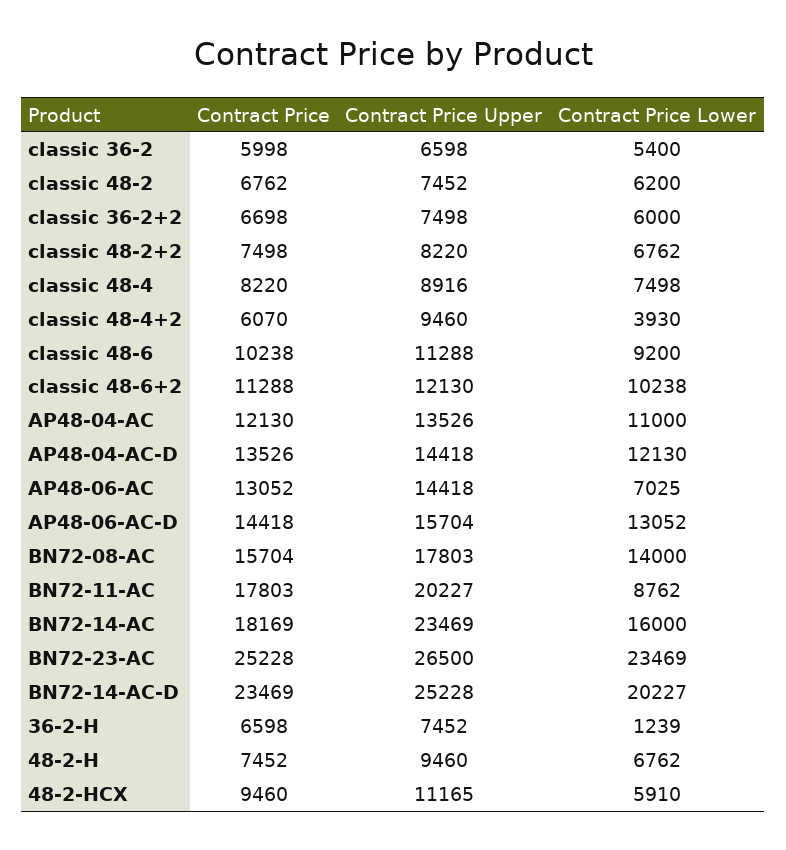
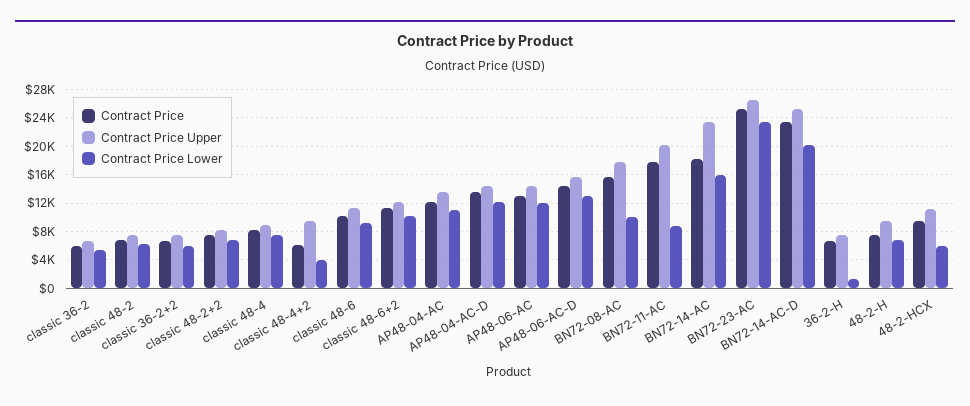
  {
    "Contract Price": {
      "classic 36-2": 5998,
      "classic 48-2": 6762,
      "classic 36-2+2": 6698,
      "classic 48-2+2": 7498,
      "classic 48-4": 8220,
      "classic 48-4+2": 6070,
      "classic 48-6": 10238,
      "classic 48-6+2": 11288,
      "AP48-04-AC": 12130,
      "AP48-04-AC-D": 13526,
      "AP48-06-AC": 13052,
      "AP48-06-AC-D": 14418,
      "BN72-08-AC": 15704,
      "BN72-11-AC": 17803,
      "BN72-14-AC": 18169,
      "BN72-23-AC": 25228,
      "BN72-14-AC-D": 23469,
      "36-2-H": 6598,
      "48-2-H": 7452,
      "48-2-HCX": 9460
    },
    "Contract Price Upper": {
      "classic 36-2": 6598,
      "classic 48-2": 7452,
      "classic 36-2+2": 7498,
      "classic 48-2+2": 8220,
      "classic 48-4": 8916,
      "classic 48-4+2": 9460,
      "classic 48-6": 11288,
      "classic 48-6+2": 12130,
      "AP48-04-AC": 13526,
      "AP48-04-AC-D": 14418,
      "AP48-06-AC": 14418,
      "AP48-06-AC-D": 15704,
      "BN72-08-AC": 17803,
      "BN72-11-AC": 20227,
      "BN72-14-AC": 23469,
      "BN72-23-AC": 26500,
      "BN72-14-AC-D": 25228,
      "36-2-H": 7452,
      "48-2-H": 9460,
      "48-2-HCX": 11165
    },
    "Contract Price Lower": {
      "classic 36-2": 5400,
      "classic 48-2": 6200,
      "classic 36-2+2": 6000,
      "classic 48-2+2": 6762,
      "classic 48-4": 7498,
      "classic 48-4+2": 3930,
      "classic 48-6": 9200,
      "classic 48-6+2": 10238,
      "AP48-04-AC": 11000,
      "AP48-04-AC-D": 12130,
-     "AP48-06-AC": 7025,
+     "AP48-06-AC": 12000,
      "AP48-06-AC-D": 13052,
-     "BN72-08-AC": 14000,
+     "BN72-08-AC": 10000,
      "BN72-11-AC": 8762,
      "BN72-14-AC": 16000,
      "BN72-23-AC": 23469,
      "BN72-14-AC-D": 20227,
      "36-2-H": 1239,
      "48-2-H": 6762,
      "48-2-HCX": 5910
    }
  }

